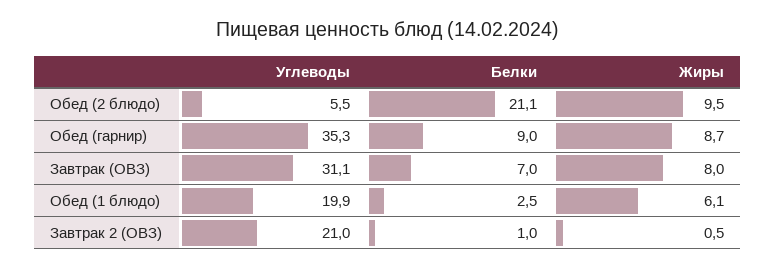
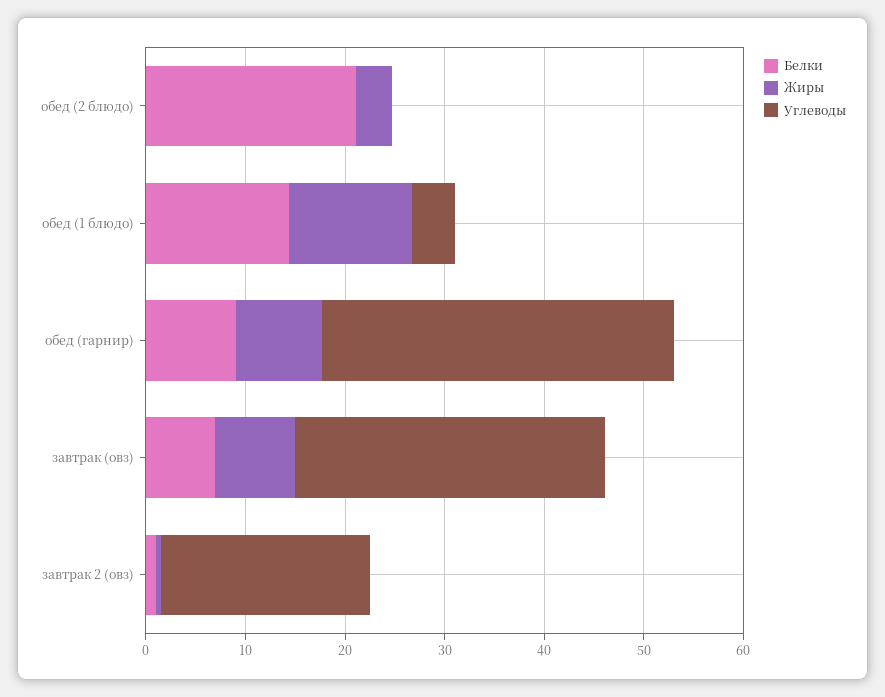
  {
    "Углеводы": {
-     "Обед (2 блюдо)": 5.5,
+     "Обед (2 блюдо)": 0,
      "Обед (гарнир)": 35.3,
      "Завтрак (ОВЗ)": 31.1,
-     "Обед (1 блюдо)": 19.9,
+     "Обед (1 блюдо)": 4,
      "Завтрак 2 (ОВЗ)": 21
    },
    "Белки": {
      "Обед (2 блюдо)": 21.1,
      "Обед (гарнир)": 9,
      "Завтрак (ОВЗ)": 7,
-     "Обед (1 блюдо)": 2.5,
+     "Обед (1 блюдо)": 14,
      "Завтрак 2 (ОВЗ)": 1
    },
    "Жиры": {
-     "Обед (2 блюдо)": 9.5,
+     "Обед (2 блюдо)": 4,
      "Обед (гарнир)": 8.7,
      "Завтрак (ОВЗ)": 8,
-     "Обед (1 блюдо)": 6.1,
+     "Обед (1 блюдо)": 12,
      "Завтрак 2 (ОВЗ)": 0.5
    }
  }

